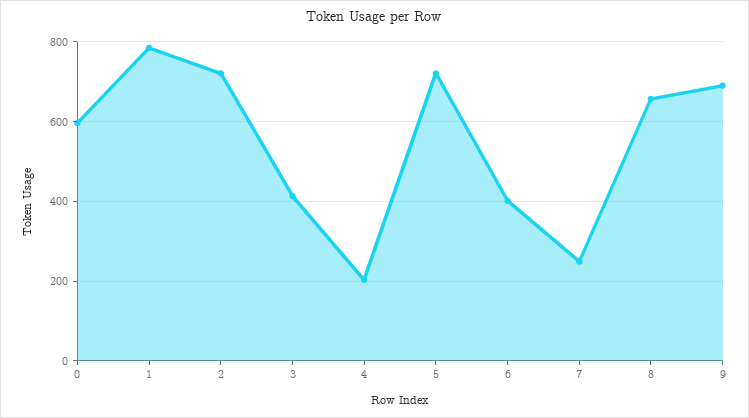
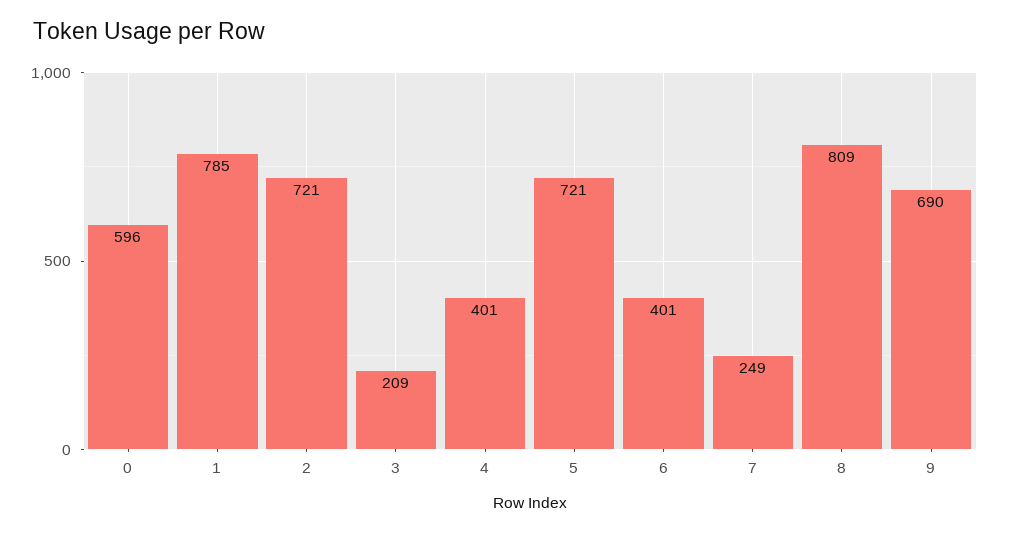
  {
    "0": 596,
    "1": 785,
    "2": 721,
-   "3": 420,
+   "3": 209,
-   "4": 200,
+   "4": 401,
    "5": 721,
    "6": 401,
    "7": 249,
-   "8": 660,
+   "8": 809,
    "9": 690
  }

